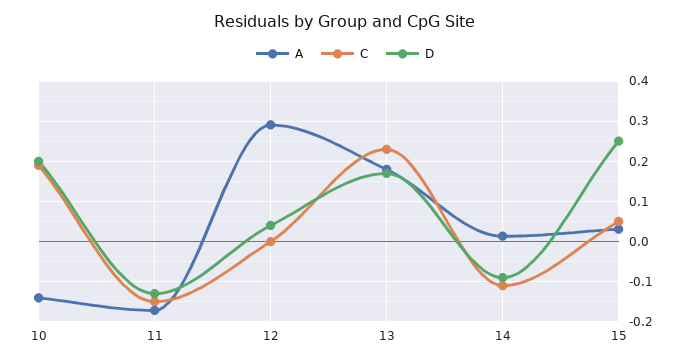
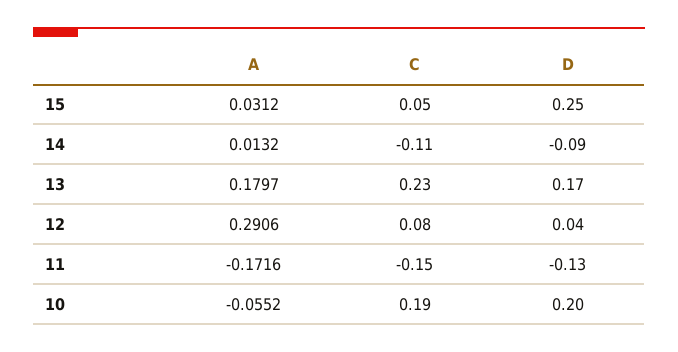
  {
    "A": {
-     "10": -0.14,
+     "10": -0.0552,
      "11": -0.1716,
      "12": 0.2906,
      "13": 0.1797,
      "14": 0.0132,
      "15": 0.0312
    },
    "C": {
      "10": 0.19,
      "11": -0.15,
-     "12": 0,
+     "12": 0.08,
      "13": 0.23,
      "14": -0.11,
      "15": 0.05
    },
    "D": {
      "10": 0.2,
      "11": -0.13,
      "12": 0.04,
      "13": 0.17,
      "14": -0.09,
      "15": 0.25
    }
  }

